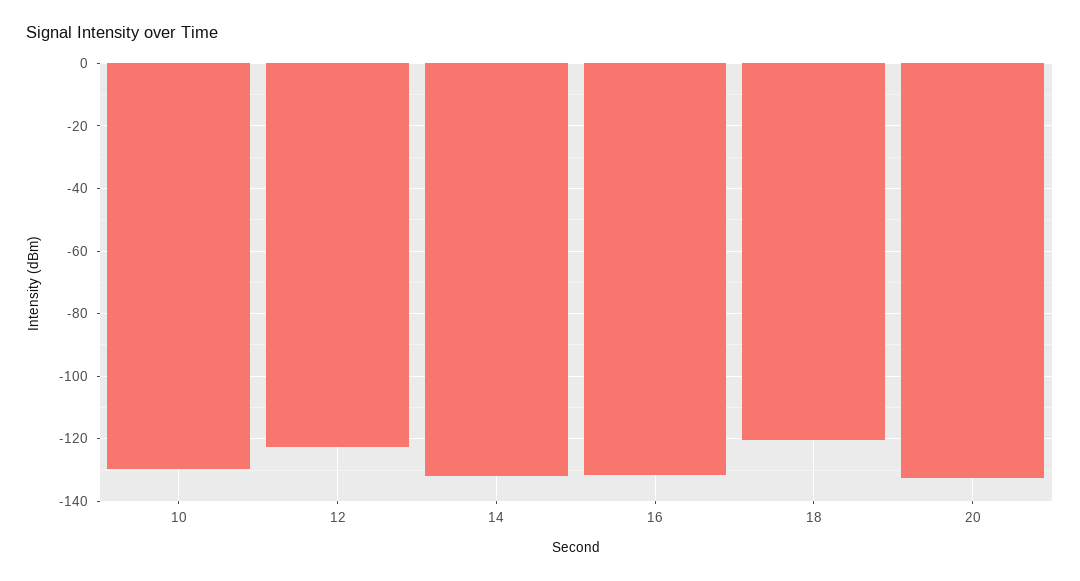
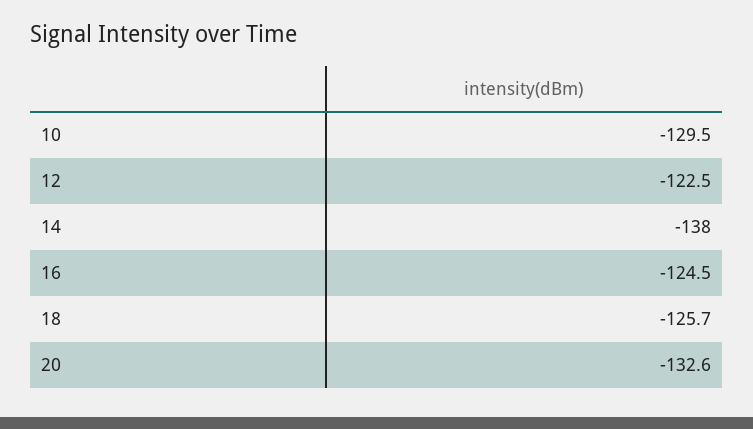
  {
    "10": -129.5,
    "12": -122.5,
-   "14": -132,
+   "14": -138,
-   "16": -132,
+   "16": -124.5,
-   "18": -120,
+   "18": -125.7,
    "20": -132.6
  }

